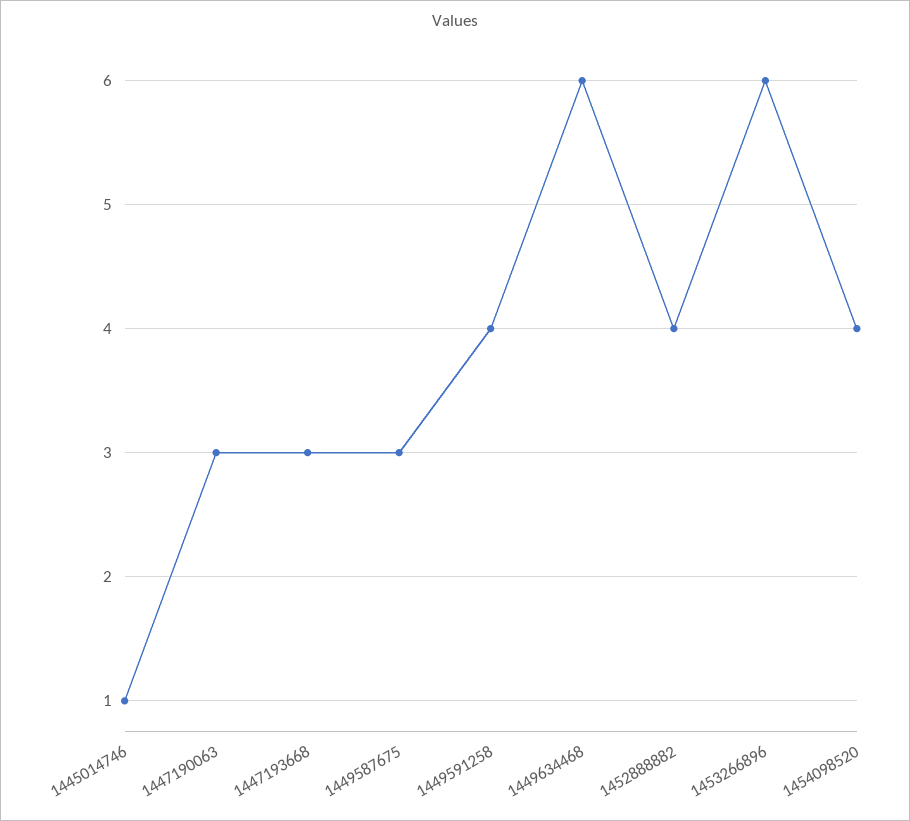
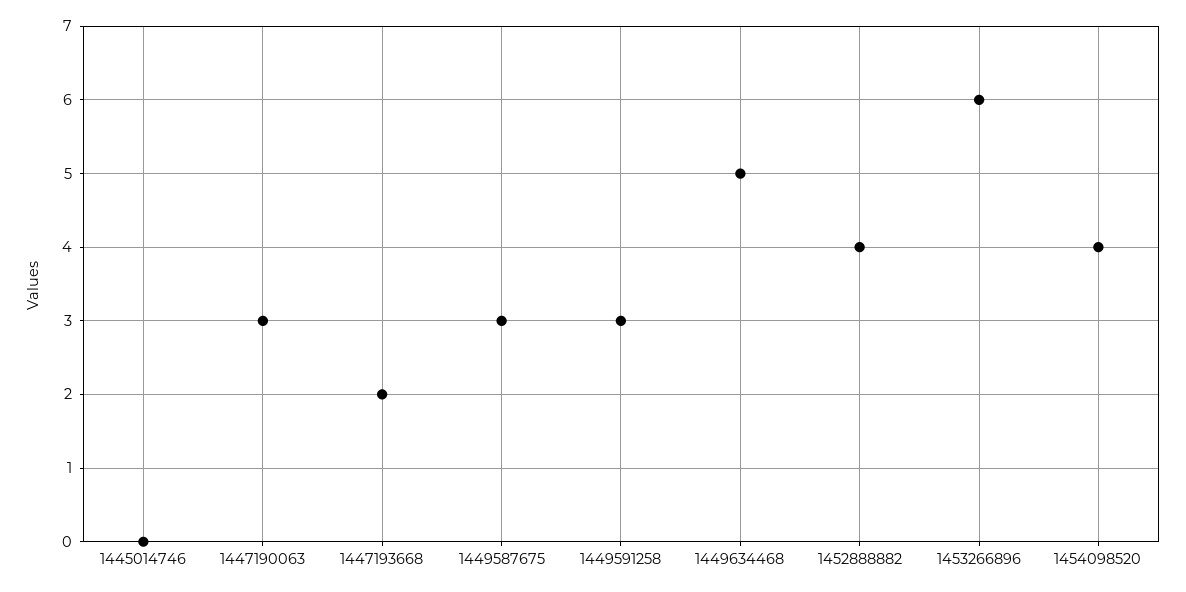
  {
-   "1445014746": 1,
+   "1445014746": 0,
    "1447190063": 3,
-   "1447193668": 3,
+   "1447193668": 2,
    "1449587675": 3,
-   "1449591258": 4,
+   "1449591258": 3,
-   "1449634468": 6,
+   "1449634468": 5,
    "1452888882": 4,
    "1453266896": 6,
    "1454098520": 4
  }

